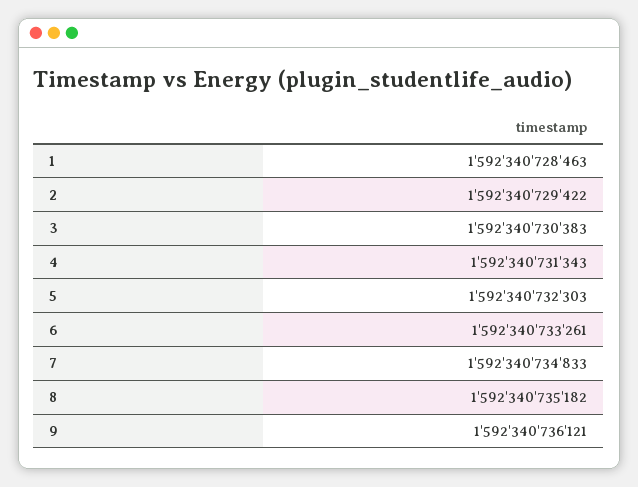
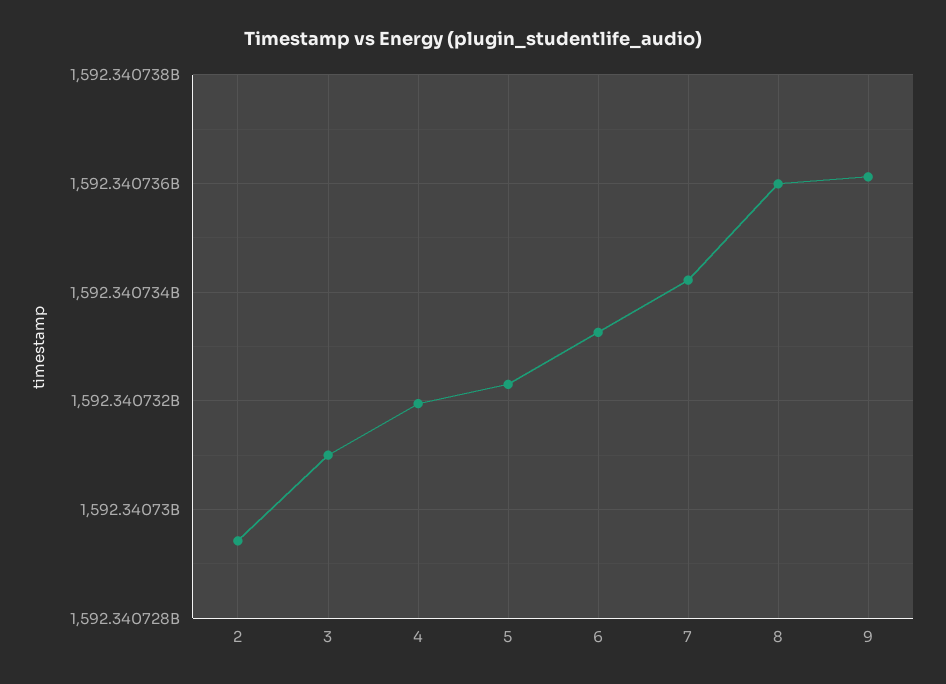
  {
-   "1": 1592340728463,
    "2": 1592340729422,
-   "3": 1592340730383,
+   "3": 1592340731000,
-   "4": 1592340731343,
+   "4": 1592340732000,
    "5": 1592340732303,
    "6": 1592340733261,
-   "7": 1592340734833,
+   "7": 1592340734200,
-   "8": 1592340735182,
+   "8": 1592340736000,
    "9": 1592340736121
  }

